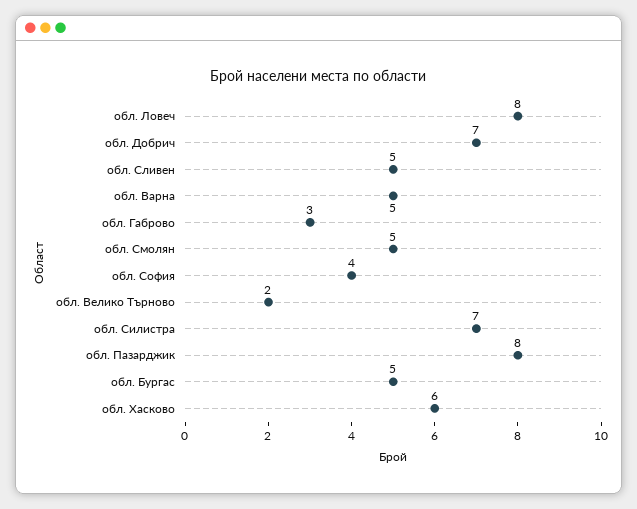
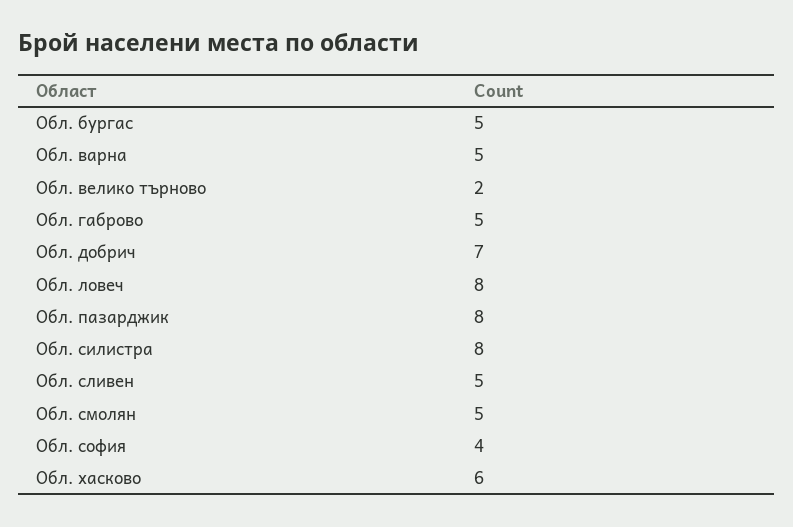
  {
    "обл. Ловеч": 8,
    "обл. Добрич": 7,
    "обл. Сливен": 5,
    "обл. Варна": 5,
-   "обл. Габрово": 3,
+   "обл. Габрово": 5,
    "обл. Смолян": 5,
    "обл. София": 4,
    "обл. Велико Търново": 2,
-   "обл. Силистра": 7,
+   "обл. Силистра": 8,
    "обл. Пазарджик": 8,
    "обл. Бургас": 5,
    "обл. Хасково": 6
  }

